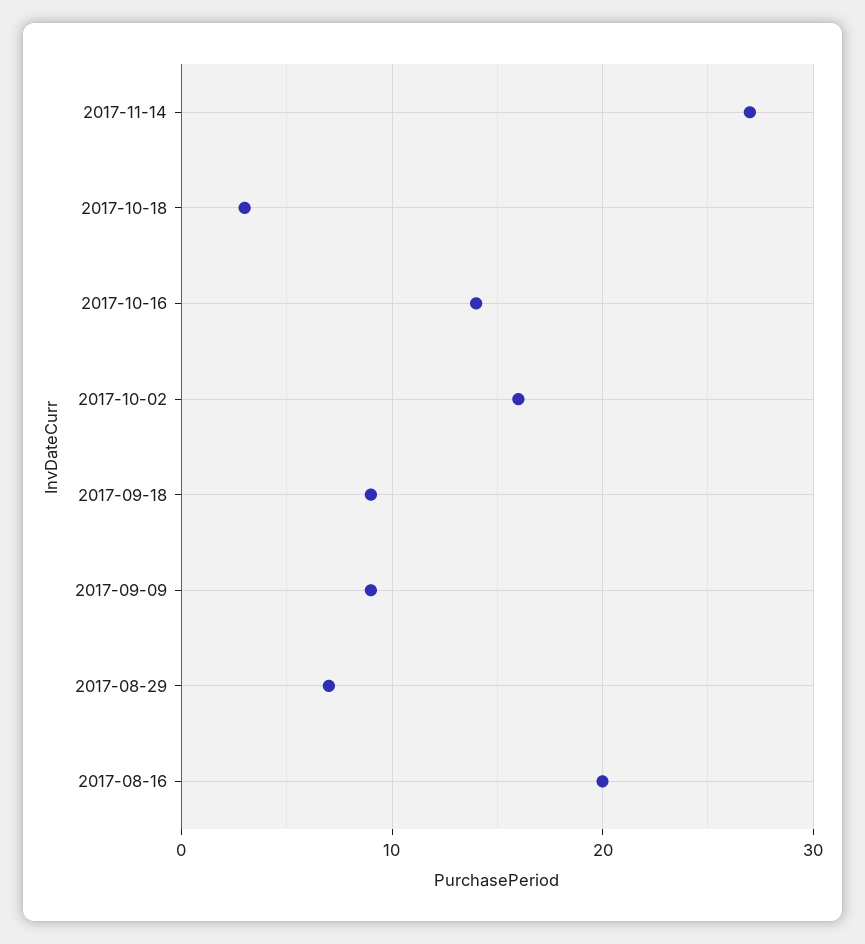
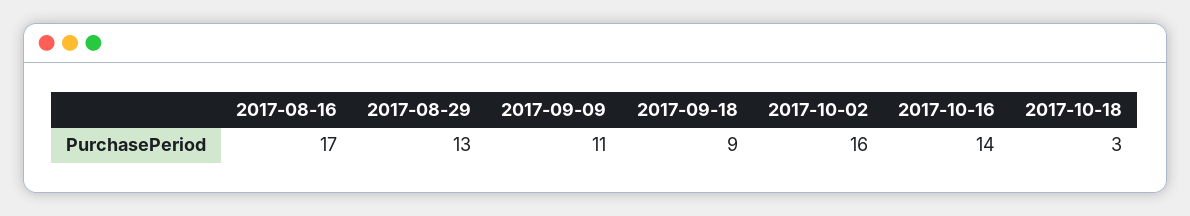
  {
-   "2017-11-14": 27,
    "2017-10-18": 3,
    "2017-10-16": 14,
    "2017-10-02": 16,
    "2017-09-18": 9,
-   "2017-09-09": 9,
+   "2017-09-09": 11,
-   "2017-08-29": 7,
+   "2017-08-29": 13,
-   "2017-08-16": 20
+   "2017-08-16": 17
  }

